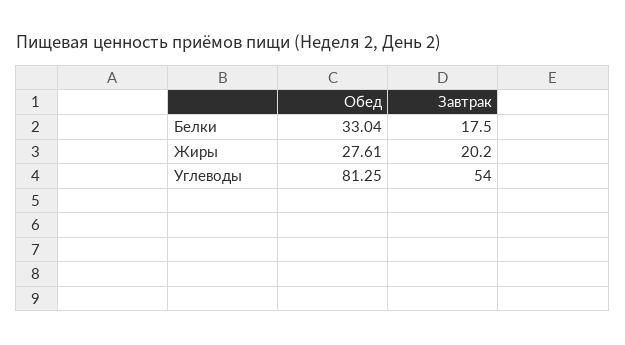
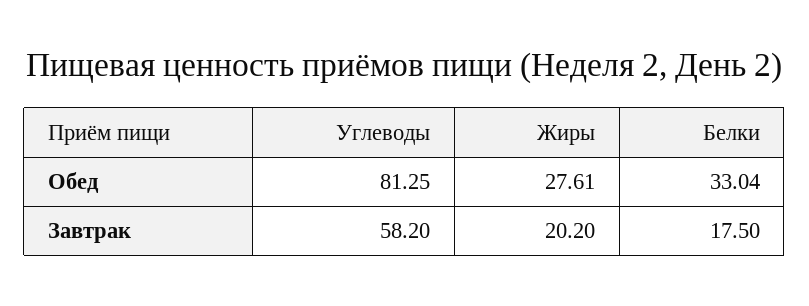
  {
    "Обед": {
      "Белки": 33.04,
      "Жиры": 27.61,
      "Углеводы": 81.25
    },
    "Завтрак": {
      "Белки": 17.5,
      "Жиры": 20.2,
-     "Углеводы": 54
+     "Углеводы": 58.2
    }
  }

